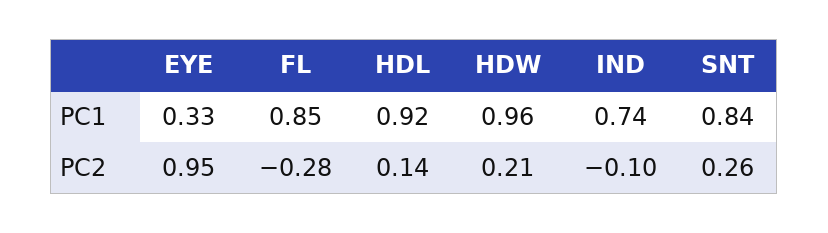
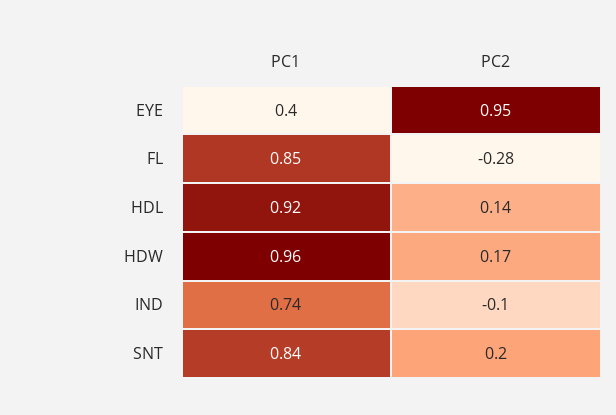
  {
    "EYE": {
-     "PC1": 0.33,
+     "PC1": 0.4,
      "PC2": 0.95
    },
    "FL": {
      "PC1": 0.85,
      "PC2": -0.28
    },
    "HDL": {
      "PC1": 0.92,
      "PC2": 0.14
    },
    "HDW": {
      "PC1": 0.96,
-     "PC2": 0.21
+     "PC2": 0.17
    },
    "IND": {
      "PC1": 0.74,
      "PC2": -0.1
    },
    "SNT": {
      "PC1": 0.84,
-     "PC2": 0.26
+     "PC2": 0.2
    }
  }

